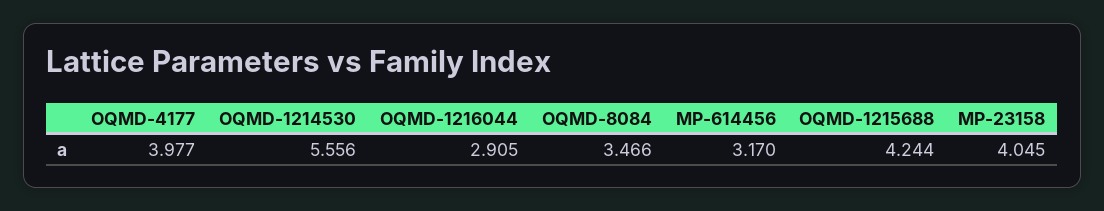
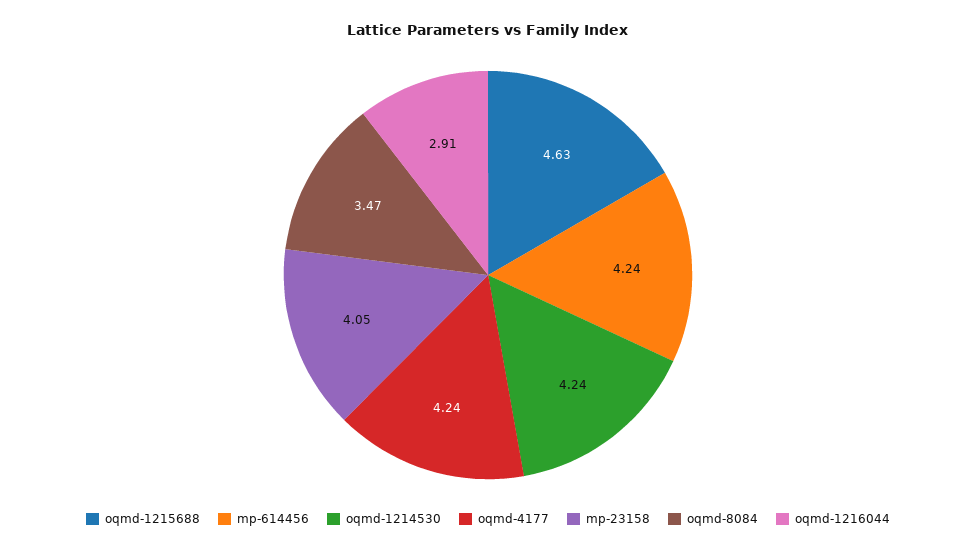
  {
-   "OQMD-4177": 3.977,
+   "OQMD-4177": 4.24,
-   "OQMD-1214530": 5.556,
+   "OQMD-1214530": 4.24,
    "OQMD-1216044": 2.905,
    "OQMD-8084": 3.466,
-   "MP-614456": 3.17,
+   "MP-614456": 4.24,
-   "OQMD-1215688": 4.244,
+   "OQMD-1215688": 4.63,
    "MP-23158": 4.045
  }

